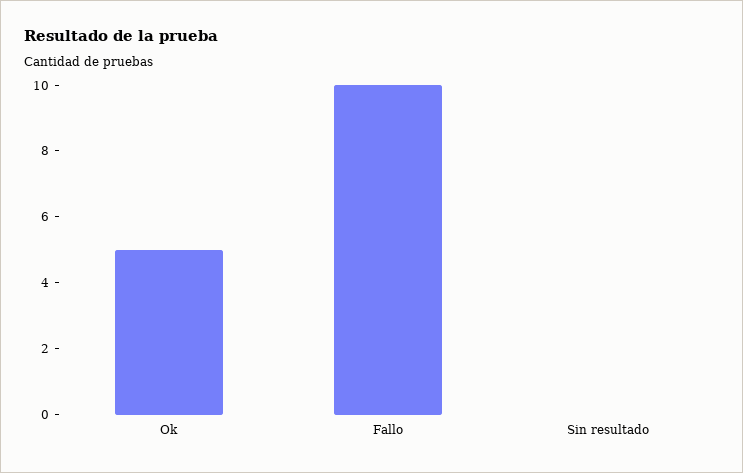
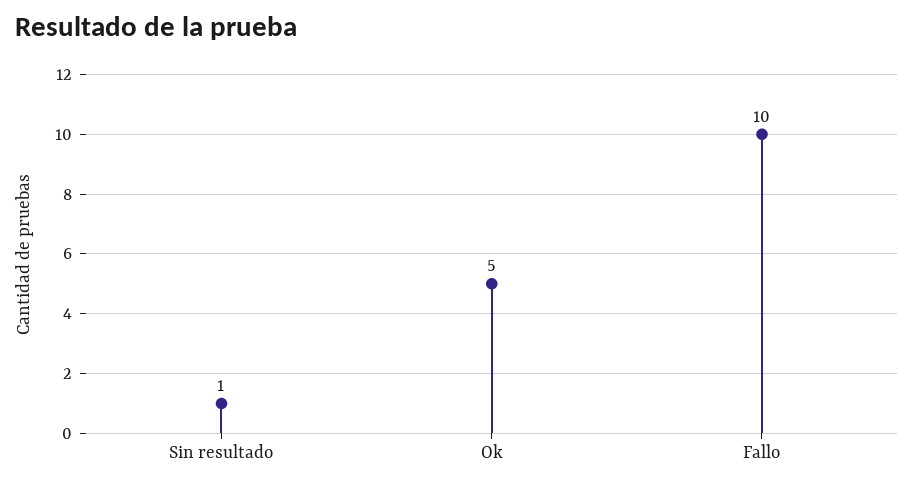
  {
    "Ok": 5,
    "Fallo": 10,
-   "Sin resultado": 0
+   "Sin resultado": 1
  }

